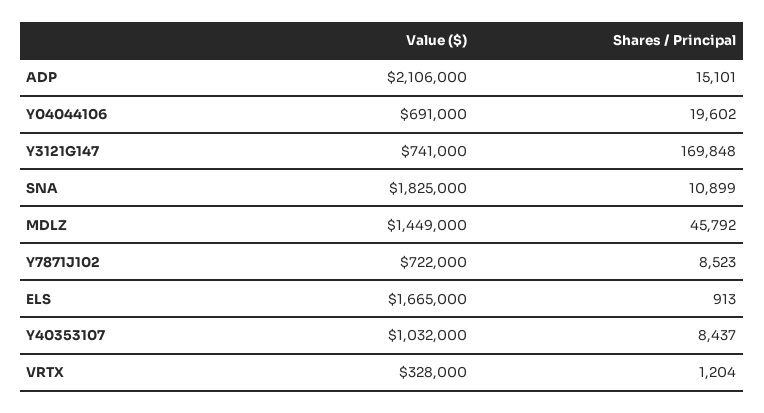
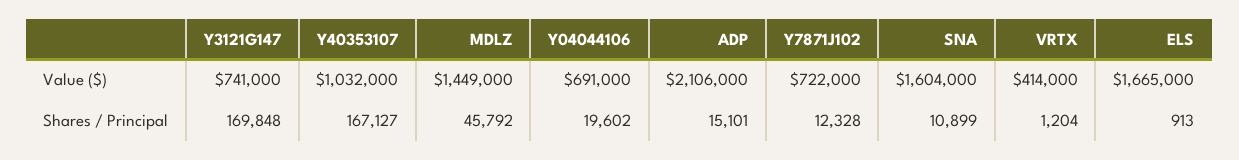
  {
    "Value ($)": {
      "ADP": 2106000,
      "Y04044106": 691000,
      "Y3121G147": 741000,
-     "SNA": 1825000,
+     "SNA": 1604000,
      "MDLZ": 1449000,
      "Y7871J102": 722000,
      "ELS": 1665000,
      "Y40353107": 1032000,
-     "VRTX": 328000
+     "VRTX": 414000
    },
    "Shares / Principal": {
      "ADP": 15101,
      "Y04044106": 19602,
      "Y3121G147": 169848,
      "SNA": 10899,
      "MDLZ": 45792,
-     "Y7871J102": 8523,
+     "Y7871J102": 12328,
      "ELS": 913,
-     "Y40353107": 8437,
+     "Y40353107": 167127,
      "VRTX": 1204
    }
  }

